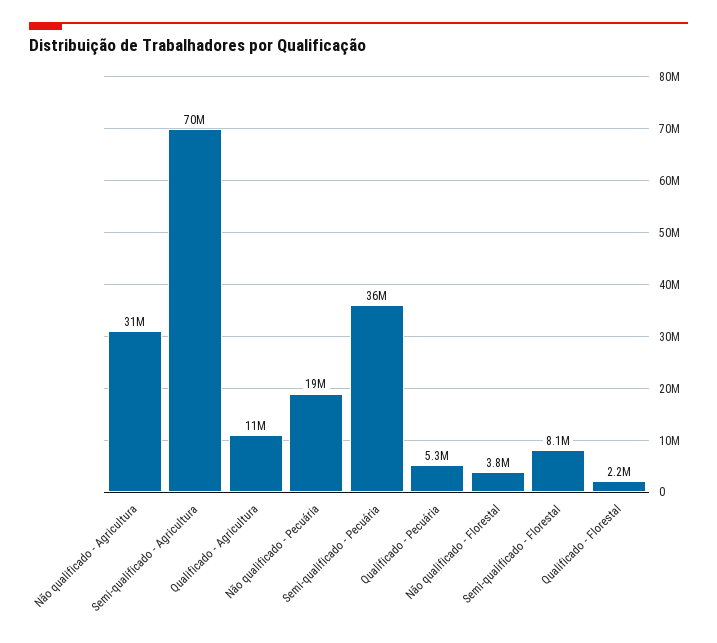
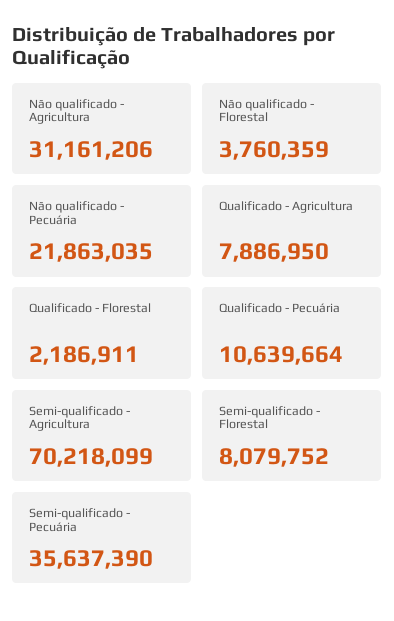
  {
    "Não qualificado - Agricultura": 31161206,
    "Semi-qualificado - Agricultura": 70218099,
-   "Qualificado - Agricultura": 11000000,
+   "Qualificado - Agricultura": 7886950,
-   "Não qualificado - Pecuária": 19000000,
+   "Não qualificado - Pecuária": 21863035,
    "Semi-qualificado - Pecuária": 35637390,
-   "Qualificado - Pecuária": 5300000,
+   "Qualificado - Pecuária": 10639664,
    "Não qualificado - Florestal": 3760359,
    "Semi-qualificado - Florestal": 8079752,
    "Qualificado - Florestal": 2186911
  }

